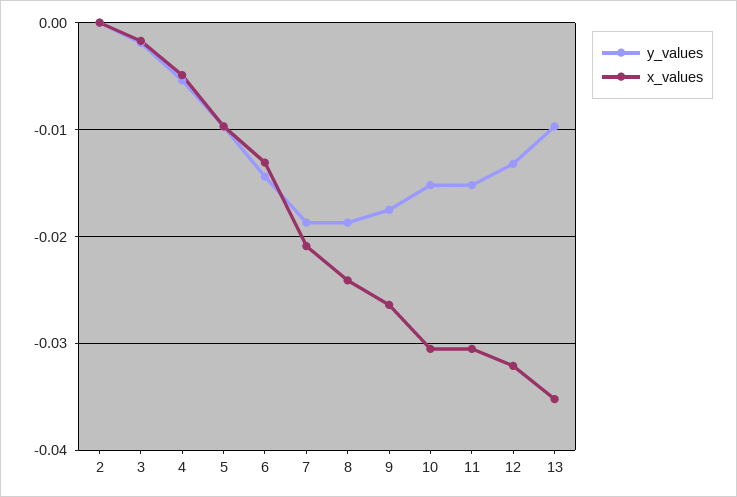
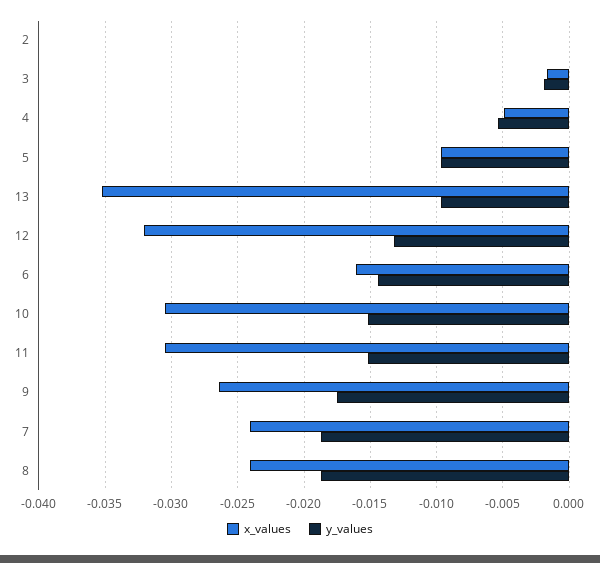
  {
    "y_values": {
      "2": 0,
      "3": -0.002,
      "4": -0.0055,
      "5": -0.0095,
      "6": -0.0145,
      "7": -0.0185,
      "8": -0.0185,
      "9": -0.0175,
      "10": -0.015,
      "11": -0.015,
      "12": -0.013,
      "13": -0.0095
    },
    "x_values": {
      "2": 0,
      "3": -0.0015,
      "4": -0.005,
      "5": -0.0095,
-     "6": -0.013,
+     "6": -0.016,
-     "7": -0.021,
+     "7": -0.024,
      "8": -0.024,
      "9": -0.0265,
      "10": -0.0305,
      "11": -0.0305,
      "12": -0.032,
      "13": -0.035
    }
  }

